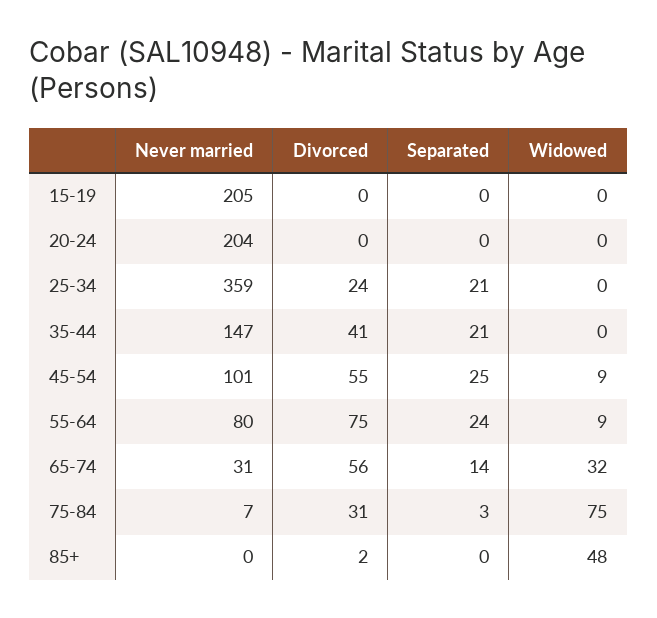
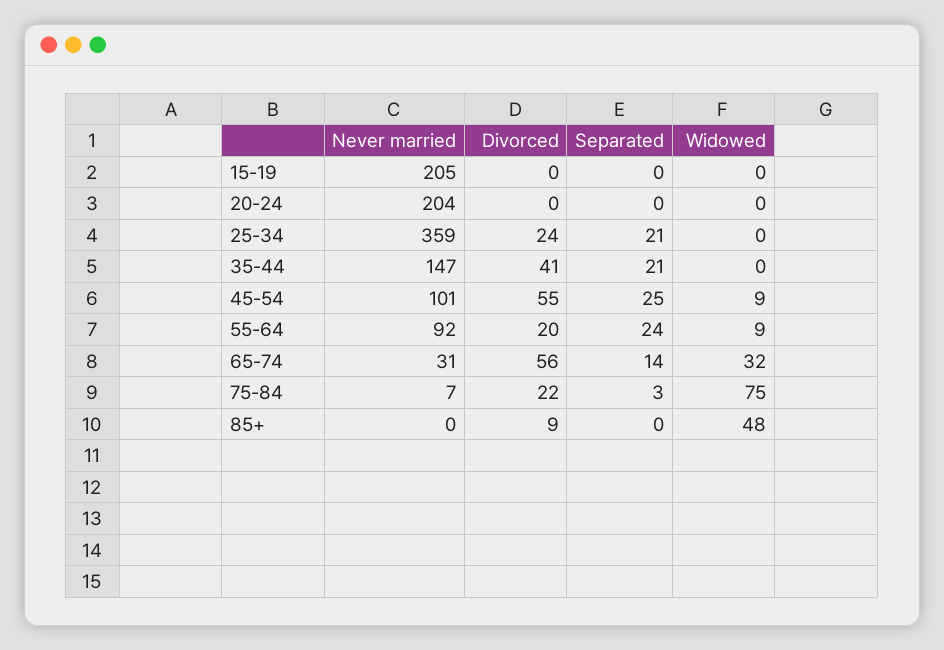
  {
    "Never married": {
      "15-19": 205,
      "20-24": 204,
      "25-34": 359,
      "35-44": 147,
      "45-54": 101,
-     "55-64": 80,
+     "55-64": 92,
      "65-74": 31,
      "75-84": 7,
      "85+": 0
    },
    "Divorced": {
      "15-19": 0,
      "20-24": 0,
      "25-34": 24,
      "35-44": 41,
      "45-54": 55,
-     "55-64": 75,
+     "55-64": 20,
      "65-74": 56,
-     "75-84": 31,
+     "75-84": 22,
-     "85+": 2
+     "85+": 9
    },
    "Separated": {
      "15-19": 0,
      "20-24": 0,
      "25-34": 21,
      "35-44": 21,
      "45-54": 25,
      "55-64": 24,
      "65-74": 14,
      "75-84": 3,
      "85+": 0
    },
    "Widowed": {
      "15-19": 0,
      "20-24": 0,
      "25-34": 0,
      "35-44": 0,
      "45-54": 9,
      "55-64": 9,
      "65-74": 32,
      "75-84": 75,
      "85+": 48
    }
  }

